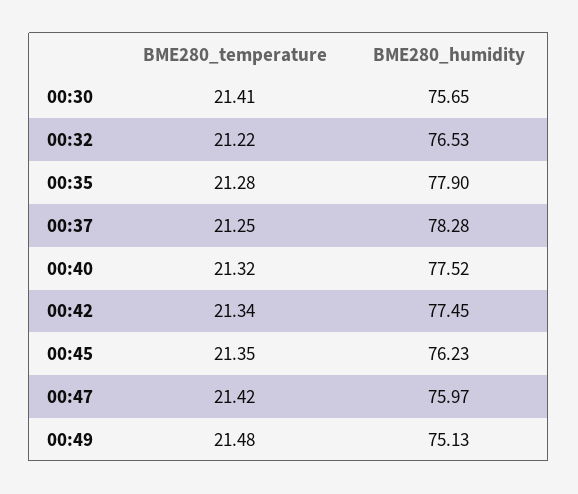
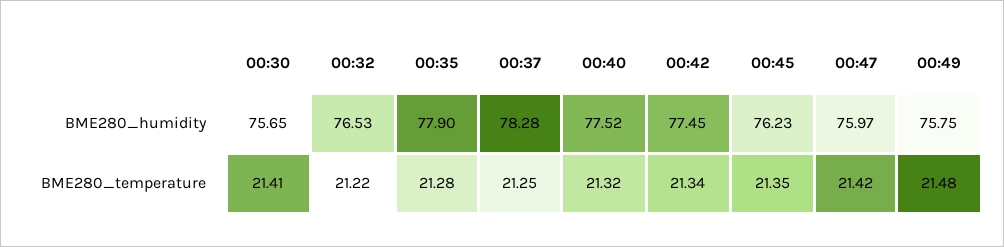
  {
    "BME280_temperature": {
      "00:30": 21.41,
      "00:32": 21.22,
      "00:35": 21.28,
      "00:37": 21.25,
      "00:40": 21.32,
      "00:42": 21.34,
      "00:45": 21.35,
      "00:47": 21.42,
      "00:49": 21.48
    },
    "BME280_humidity": {
      "00:30": 75.65,
      "00:32": 76.53,
      "00:35": 77.9,
      "00:37": 78.28,
      "00:40": 77.52,
      "00:42": 77.45,
      "00:45": 76.23,
      "00:47": 75.97,
-     "00:49": 75.13
+     "00:49": 75.75
    }
  }

